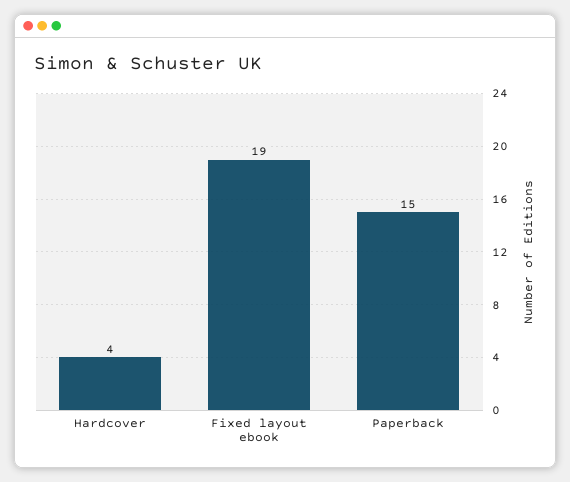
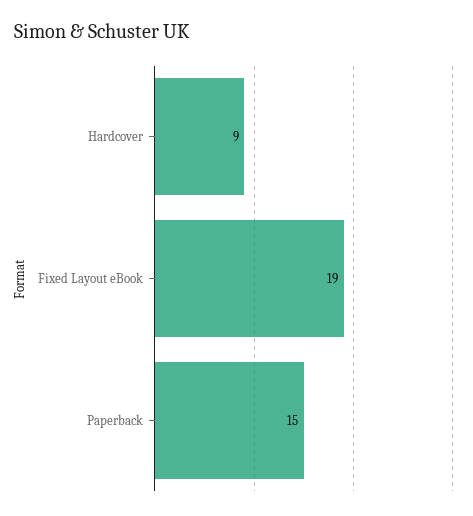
  {
-   "Hardcover": 4,
+   "Hardcover": 9,
    "Fixed layout ebook": 19,
    "Paperback": 15
  }

